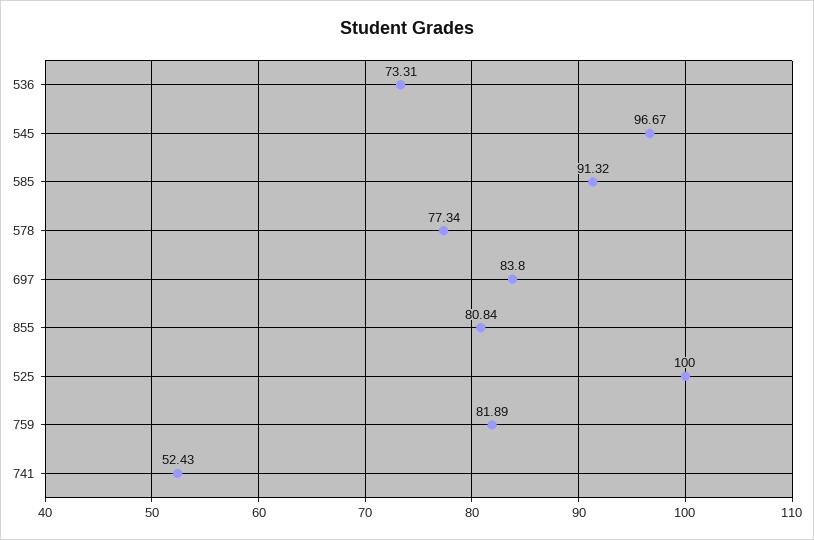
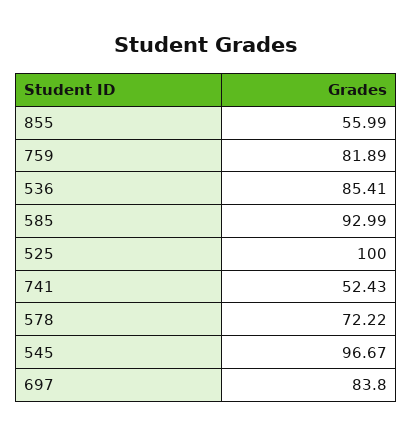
  {
-   "536": 73.31,
+   "536": 85.41,
    "545": 96.67,
-   "585": 91.32,
+   "585": 92.99,
-   "578": 77.34,
+   "578": 72.22,
    "697": 83.8,
-   "855": 80.84,
+   "855": 55.99,
    "525": 100,
    "759": 81.89,
    "741": 52.43
  }

